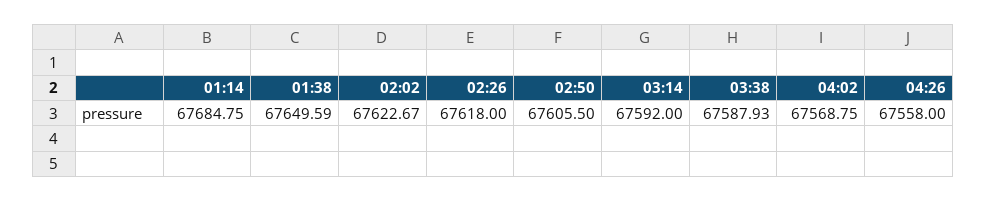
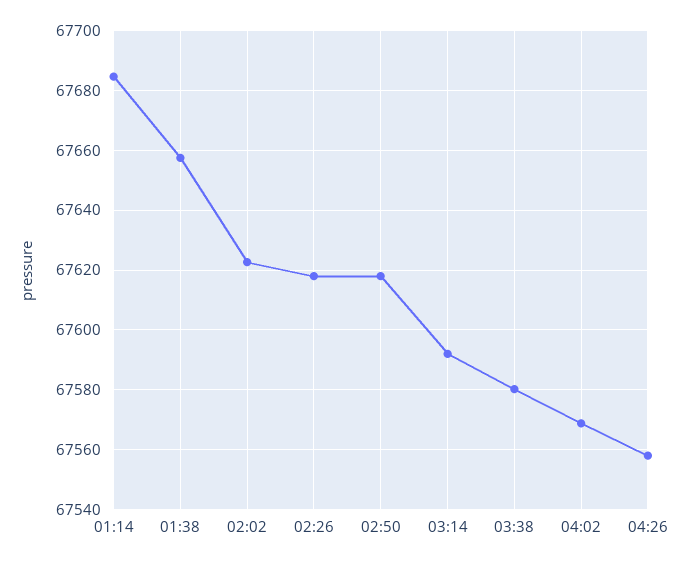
  {
    "01:14": 67684.75,
-   "01:38": 67649.59,
+   "01:38": 67657.5,
    "02:02": 67622.67,
    "02:26": 67618,
-   "02:50": 67605.5,
+   "02:50": 67617.5,
    "03:14": 67592,
-   "03:38": 67587.93,
+   "03:38": 67580,
    "04:02": 67568.75,
    "04:26": 67558
  }

